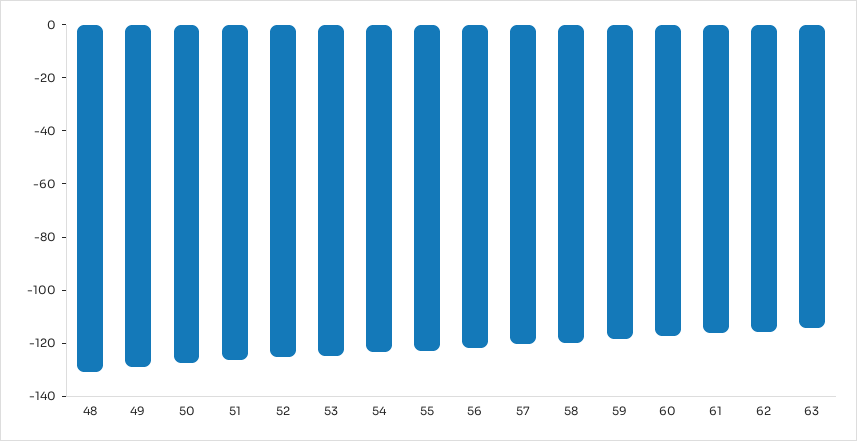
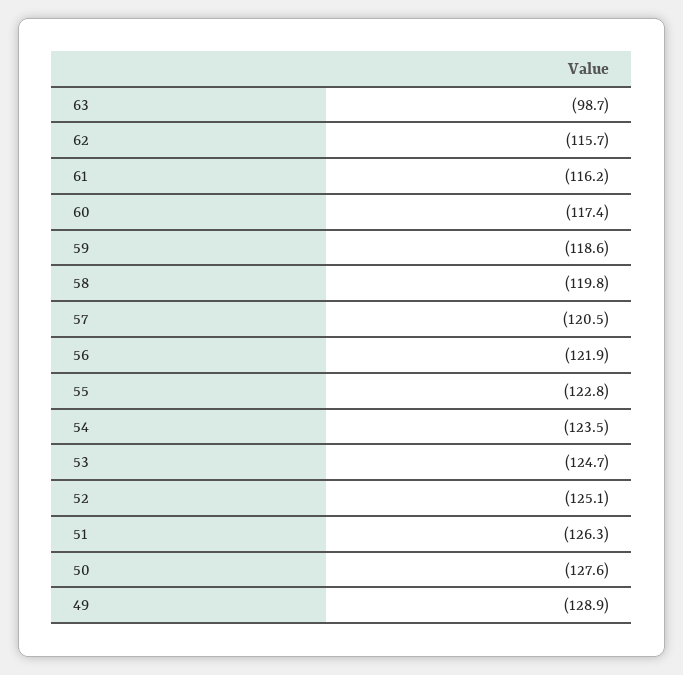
  {
-   "48": -130,
    "49": -128.9,
    "50": -127.6,
    "51": -126.3,
    "52": -125.1,
    "53": -124.7,
    "54": -123.5,
    "55": -122.8,
    "56": -121.9,
    "57": -120.5,
    "58": -119.8,
    "59": -118.6,
    "60": -117.4,
    "61": -116.2,
    "62": -115.7,
-   "63": -115
+   "63": -98.7
  }

